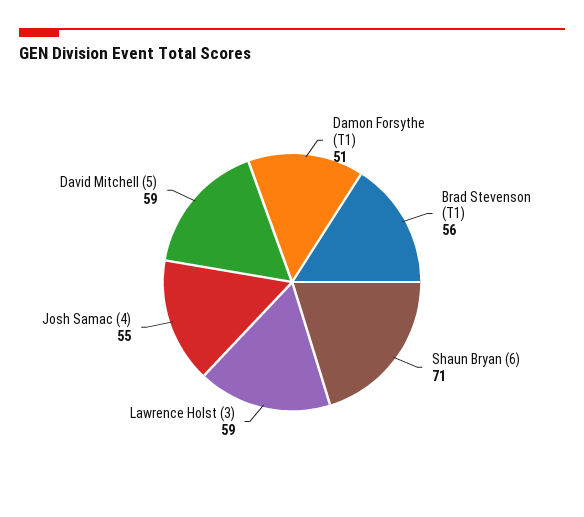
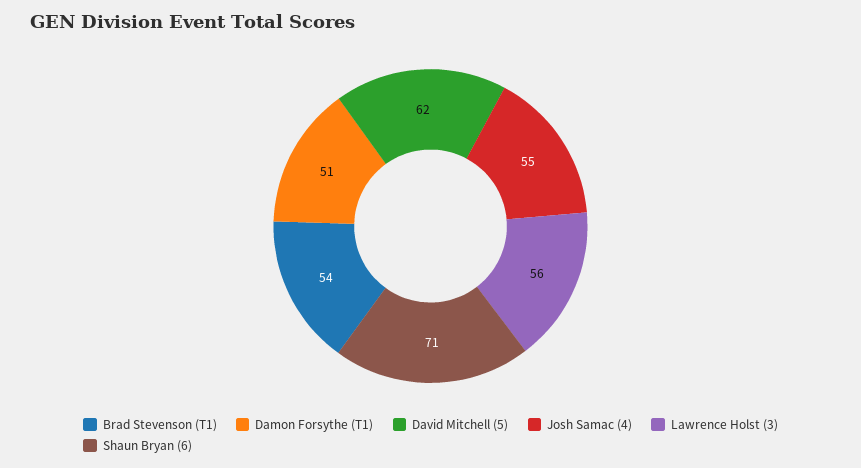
  {
    "Damon Forsythe (T1)": 51,
-   "Brad Stevenson (T1)": 56,
+   "Brad Stevenson (T1)": 54,
    "Shaun Bryan (6)": 71,
-   "Lawrence Holst (3)": 59,
+   "Lawrence Holst (3)": 56,
    "Josh Samac (4)": 55,
-   "David Mitchell (5)": 59
+   "David Mitchell (5)": 62
  }

